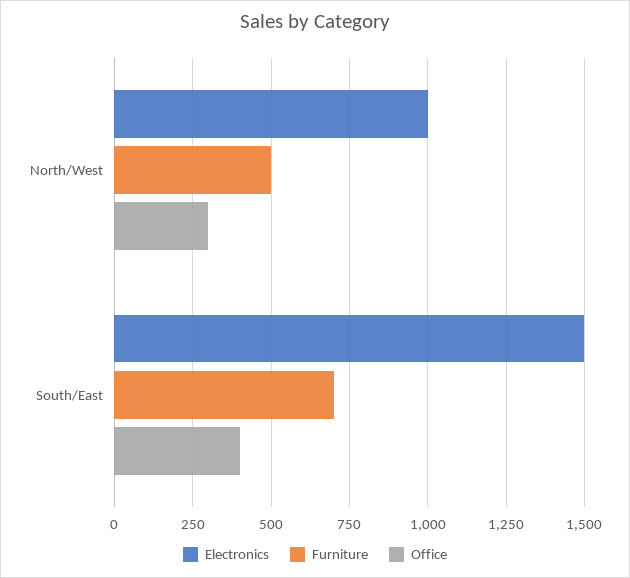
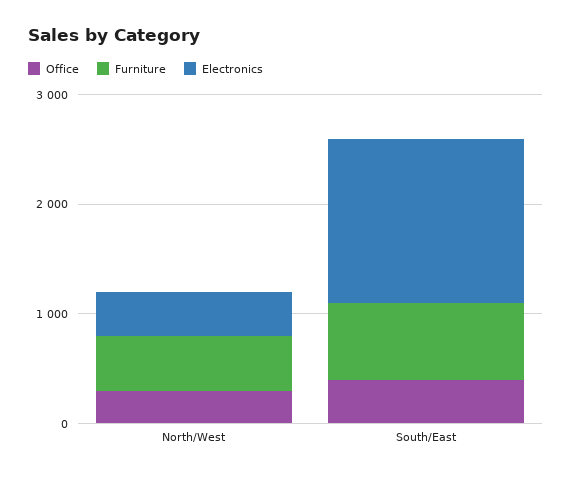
  {
    "Electronics": {
-     "North/West": 1000,
+     "North/West": 400,
      "South/East": 1500
    },
    "Furniture": {
      "North/West": 500,
      "South/East": 700
    },
    "Office": {
      "North/West": 300,
      "South/East": 400
    }
  }

